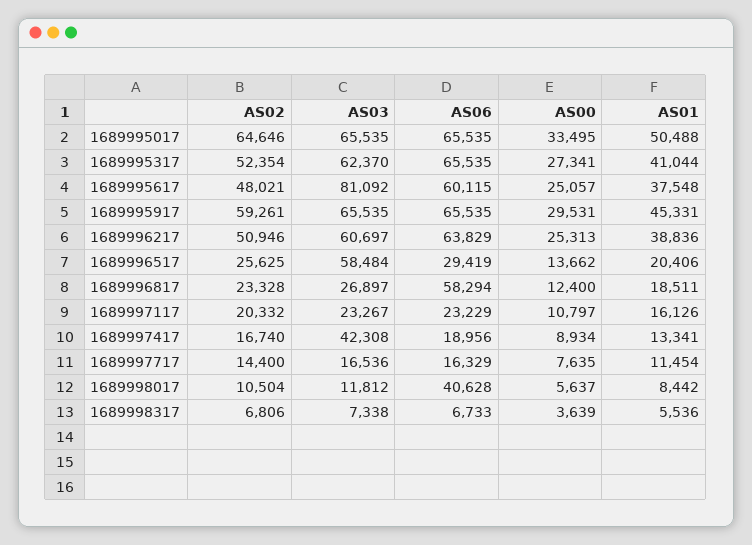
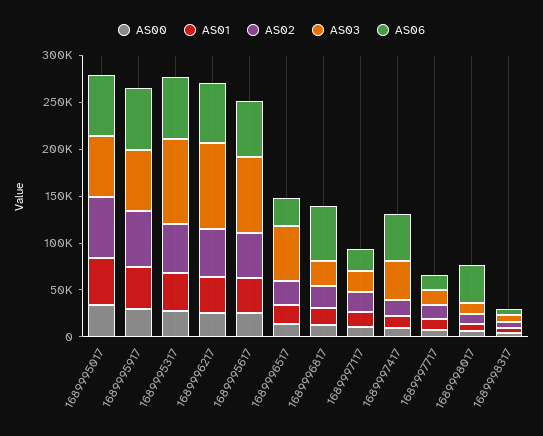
  {
    "AS02": {
      "1689995017": 64646,
      "1689995317": 52354,
      "1689995617": 48021,
      "1689995917": 59261,
      "1689996217": 50946,
      "1689996517": 25625,
      "1689996817": 23328,
      "1689997117": 20332,
      "1689997417": 16740,
      "1689997717": 14400,
      "1689998017": 10504,
      "1689998317": 6806
    },
    "AS03": {
      "1689995017": 65535,
-     "1689995317": 62370,
+     "1689995317": 90000,
      "1689995617": 81092,
      "1689995917": 65535,
-     "1689996217": 60697,
+     "1689996217": 90000,
      "1689996517": 58484,
      "1689996817": 26897,
      "1689997117": 23267,
      "1689997417": 42308,
      "1689997717": 16536,
      "1689998017": 11812,
      "1689998317": 7338
    },
    "AS06": {
      "1689995017": 65535,
      "1689995317": 65535,
      "1689995617": 60115,
      "1689995917": 65535,
      "1689996217": 63829,
      "1689996517": 29419,
      "1689996817": 58294,
      "1689997117": 23229,
-     "1689997417": 18956,
+     "1689997417": 50000,
      "1689997717": 16329,
      "1689998017": 40628,
      "1689998317": 6733
    },
    "AS00": {
      "1689995017": 33495,
      "1689995317": 27341,
      "1689995617": 25057,
      "1689995917": 29531,
      "1689996217": 25313,
      "1689996517": 13662,
      "1689996817": 12400,
      "1689997117": 10797,
      "1689997417": 8934,
      "1689997717": 7635,
      "1689998017": 5637,
      "1689998317": 3639
    },
    "AS01": {
      "1689995017": 50488,
      "1689995317": 41044,
      "1689995617": 37548,
      "1689995917": 45331,
      "1689996217": 38836,
      "1689996517": 20406,
      "1689996817": 18511,
      "1689997117": 16126,
      "1689997417": 13341,
      "1689997717": 11454,
      "1689998017": 8442,
      "1689998317": 5536
    }
  }

